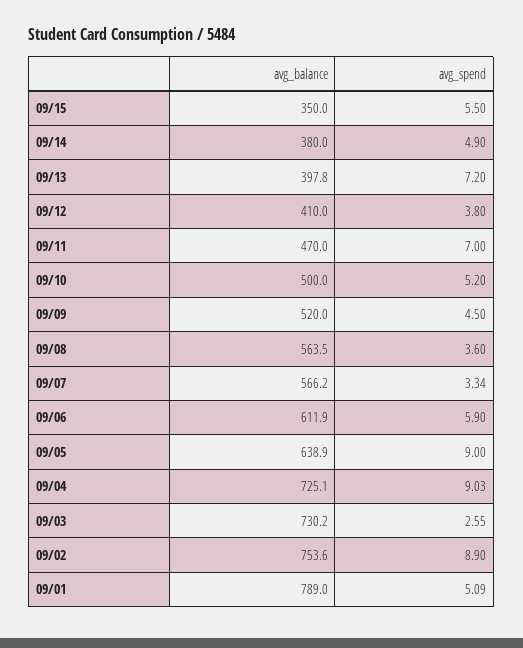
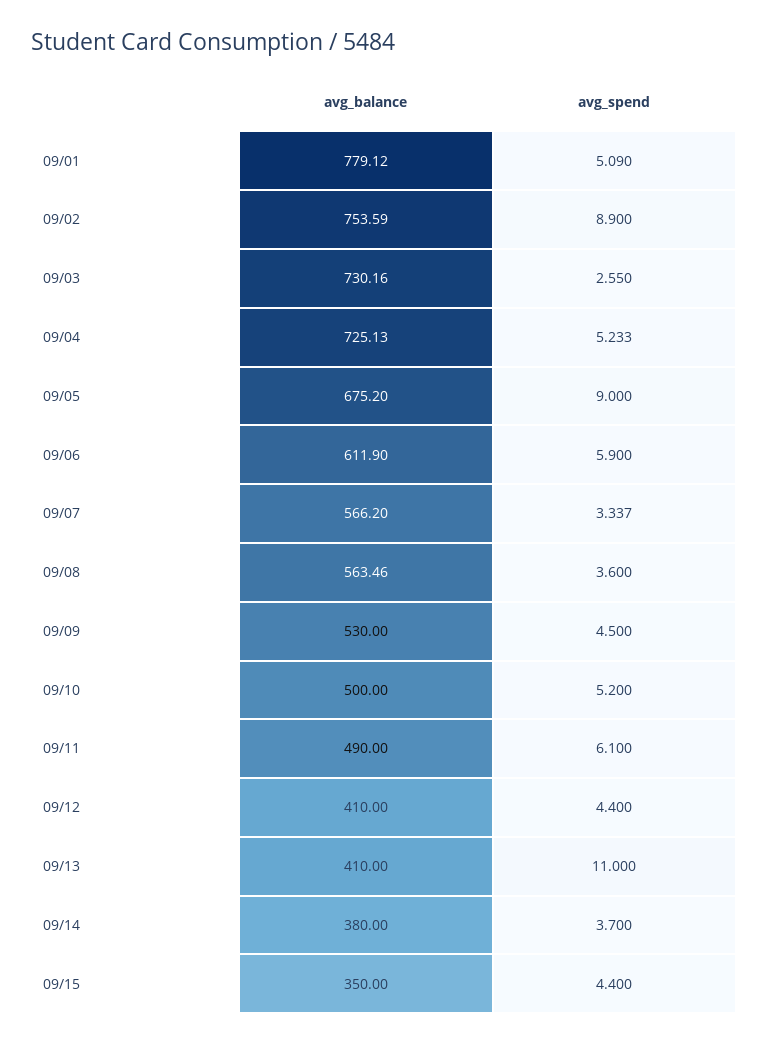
  {
    "avg_balance": {
      "09/15": 350,
      "09/14": 380,
-     "09/13": 397.8,
+     "09/13": 410,
      "09/12": 410,
-     "09/11": 470,
+     "09/11": 490,
      "09/10": 500,
-     "09/09": 520,
+     "09/09": 530,
      "09/08": 563.46,
      "09/07": 566.2,
      "09/06": 611.9,
-     "09/05": 638.9,
+     "09/05": 675.2,
      "09/04": 725.13,
      "09/03": 730.16,
      "09/02": 753.59,
-     "09/01": 789
+     "09/01": 779.12
    },
    "avg_spend": {
-     "09/15": 5.5,
+     "09/15": 4.4,
-     "09/14": 4.9,
+     "09/14": 3.7,
-     "09/13": 7.2,
+     "09/13": 11,
-     "09/12": 3.8,
+     "09/12": 4.4,
-     "09/11": 7,
+     "09/11": 6.1,
      "09/10": 5.2,
      "09/09": 4.5,
      "09/08": 3.6,
      "09/07": 3.337,
      "09/06": 5.9,
      "09/05": 9,
-     "09/04": 9.03,
+     "09/04": 5.233,
      "09/03": 2.55,
      "09/02": 8.9,
      "09/01": 5.09
    }
  }

